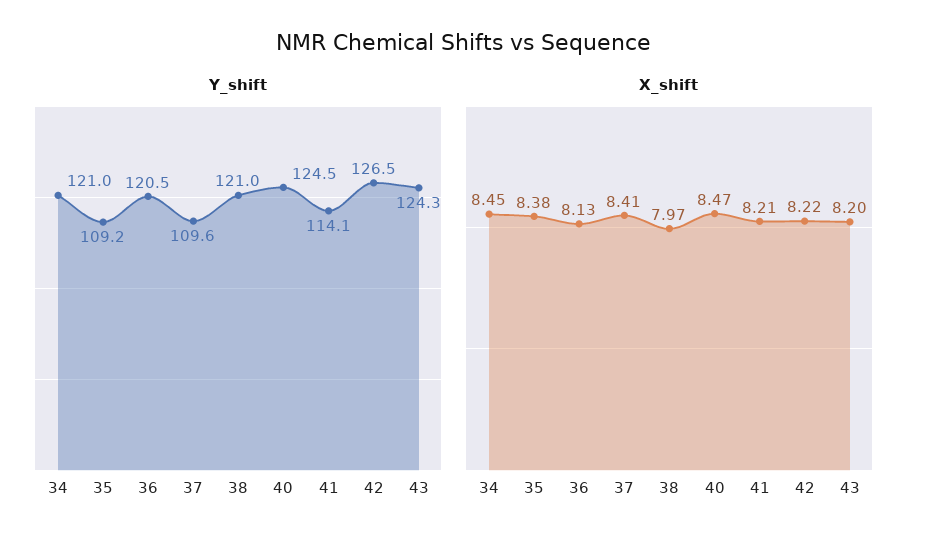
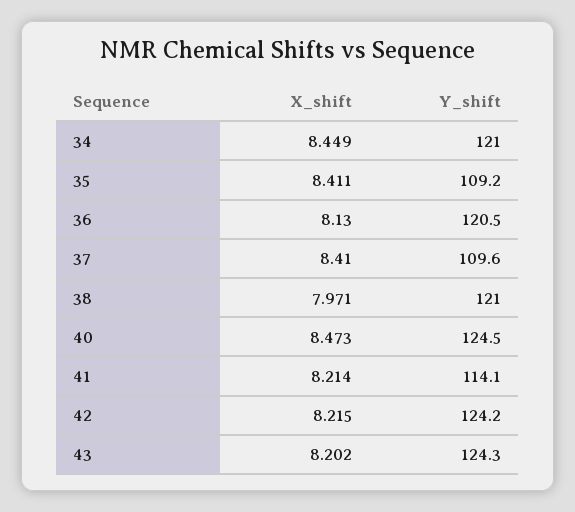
  {
    "Y_shift": {
      "34": 121,
      "35": 109.2,
      "36": 120.5,
      "37": 109.6,
      "38": 121,
      "40": 124.5,
      "41": 114.1,
-     "42": 126.5,
+     "42": 124.2,
      "43": 124.3
    },
    "X_shift": {
      "34": 8.449,
-     "35": 8.38,
+     "35": 8.411,
      "36": 8.13,
      "37": 8.41,
      "38": 7.971,
      "40": 8.473,
      "41": 8.214,
      "42": 8.215,
      "43": 8.202
    }
  }

